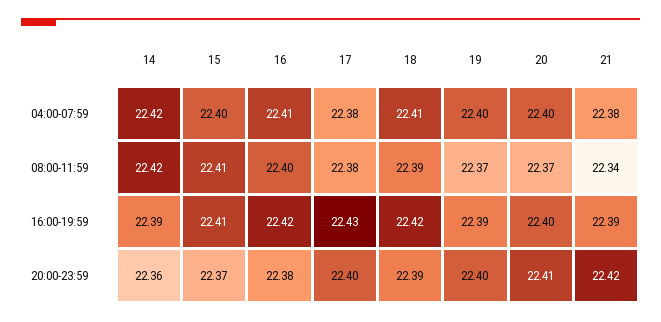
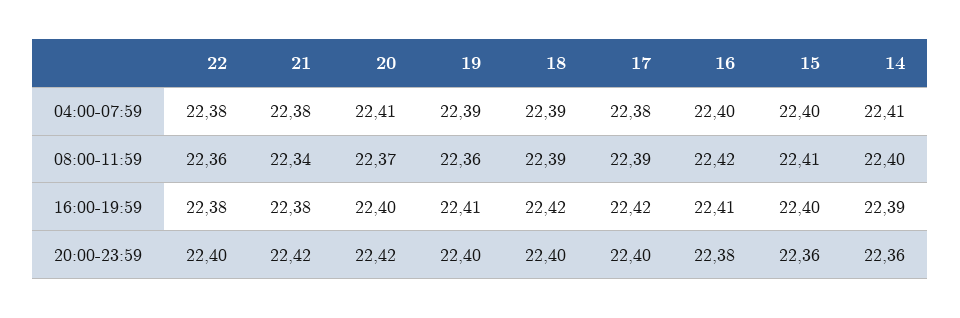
  {
    "14": {
-     "04:00-07:59": 22.42,
+     "04:00-07:59": 22.41,
-     "08:00-11:59": 22.42,
+     "08:00-11:59": 22.4,
      "16:00-19:59": 22.39,
      "20:00-23:59": 22.36
    },
    "15": {
      "04:00-07:59": 22.4,
      "08:00-11:59": 22.41,
-     "16:00-19:59": 22.41,
+     "16:00-19:59": 22.4,
-     "20:00-23:59": 22.37
+     "20:00-23:59": 22.36
    },
    "16": {
-     "04:00-07:59": 22.41,
+     "04:00-07:59": 22.4,
-     "08:00-11:59": 22.4,
+     "08:00-11:59": 22.42,
-     "16:00-19:59": 22.42,
+     "16:00-19:59": 22.41,
      "20:00-23:59": 22.38
    },
    "17": {
      "04:00-07:59": 22.38,
-     "08:00-11:59": 22.38,
+     "08:00-11:59": 22.39,
-     "16:00-19:59": 22.43,
+     "16:00-19:59": 22.42,
      "20:00-23:59": 22.4
    },
    "18": {
-     "04:00-07:59": 22.41,
+     "04:00-07:59": 22.39,
      "08:00-11:59": 22.39,
      "16:00-19:59": 22.42,
-     "20:00-23:59": 22.39
+     "20:00-23:59": 22.4
    },
    "19": {
-     "04:00-07:59": 22.4,
+     "04:00-07:59": 22.39,
-     "08:00-11:59": 22.37,
+     "08:00-11:59": 22.36,
-     "16:00-19:59": 22.39,
+     "16:00-19:59": 22.41,
      "20:00-23:59": 22.4
    },
    "20": {
-     "04:00-07:59": 22.4,
+     "04:00-07:59": 22.41,
      "08:00-11:59": 22.37,
      "16:00-19:59": 22.4,
-     "20:00-23:59": 22.41
+     "20:00-23:59": 22.42
    },
    "21": {
      "04:00-07:59": 22.38,
      "08:00-11:59": 22.34,
-     "16:00-19:59": 22.39,
+     "16:00-19:59": 22.38,
      "20:00-23:59": 22.42
-   }
+   },
+   "22": {
+     "04:00-07:59": 22.38,
+     "08:00-11:59": 22.36,
+     "16:00-19:59": 22.38,
+     "20:00-23:59": 22.4
+   }
  }

